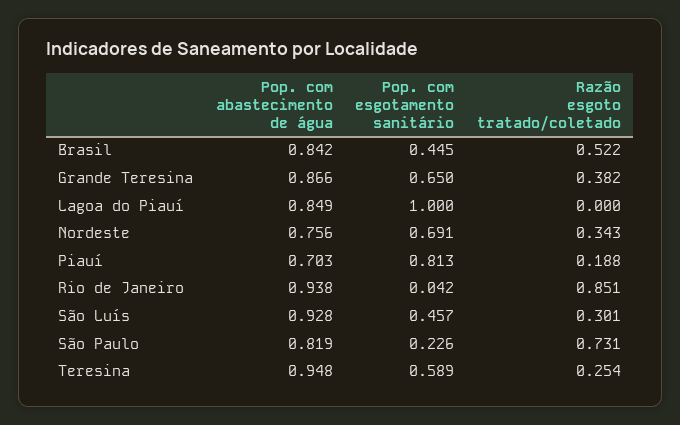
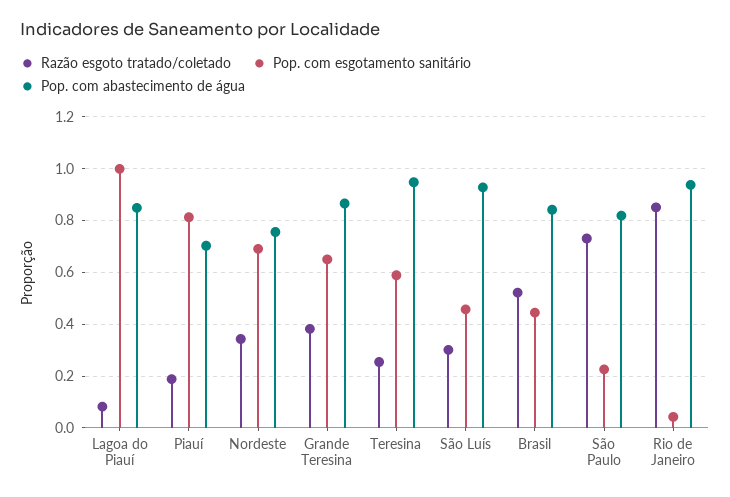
  {
    "Pop. com abastecimento de água": {
      "Brasil": 0.842,
      "Grande Teresina": 0.866,
      "Lagoa do Piauí": 0.849,
      "Nordeste": 0.756,
      "Piauí": 0.703,
      "Rio de Janeiro": 0.938,
      "São Luís": 0.928,
      "São Paulo": 0.819,
      "Teresina": 0.948
    },
    "Pop. com esgotamento sanitário": {
      "Brasil": 0.445,
      "Grande Teresina": 0.65,
      "Lagoa do Piauí": 1,
      "Nordeste": 0.691,
      "Piauí": 0.813,
      "Rio de Janeiro": 0.042,
      "São Luís": 0.457,
      "São Paulo": 0.226,
      "Teresina": 0.589
    },
    "Razão esgoto tratado/coletado": {
      "Brasil": 0.522,
      "Grande Teresina": 0.382,
-     "Lagoa do Piauí": 0,
+     "Lagoa do Piauí": 0.075,
      "Nordeste": 0.343,
      "Piauí": 0.188,
      "Rio de Janeiro": 0.851,
      "São Luís": 0.301,
      "São Paulo": 0.731,
      "Teresina": 0.254
    }
  }

